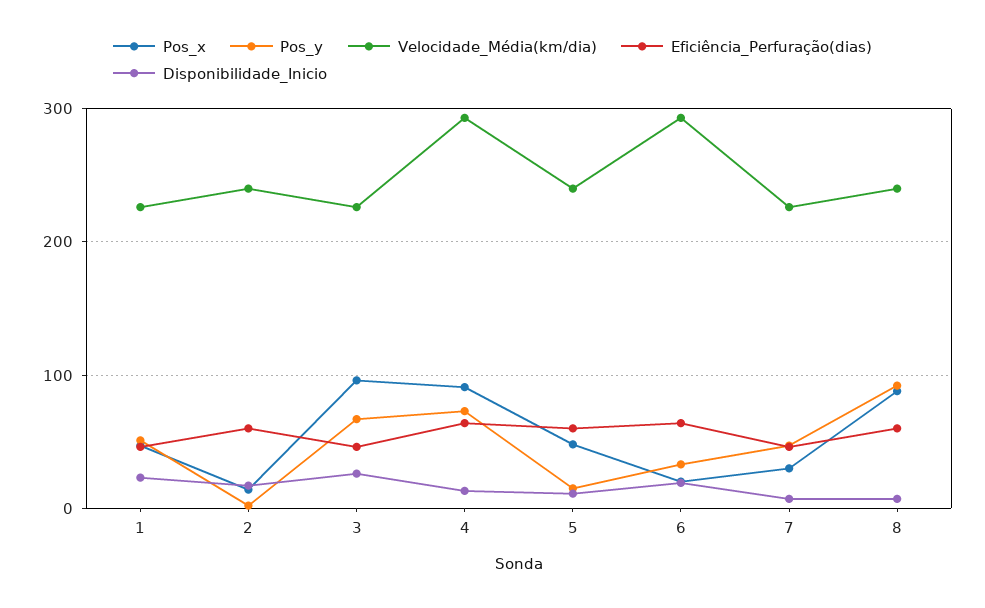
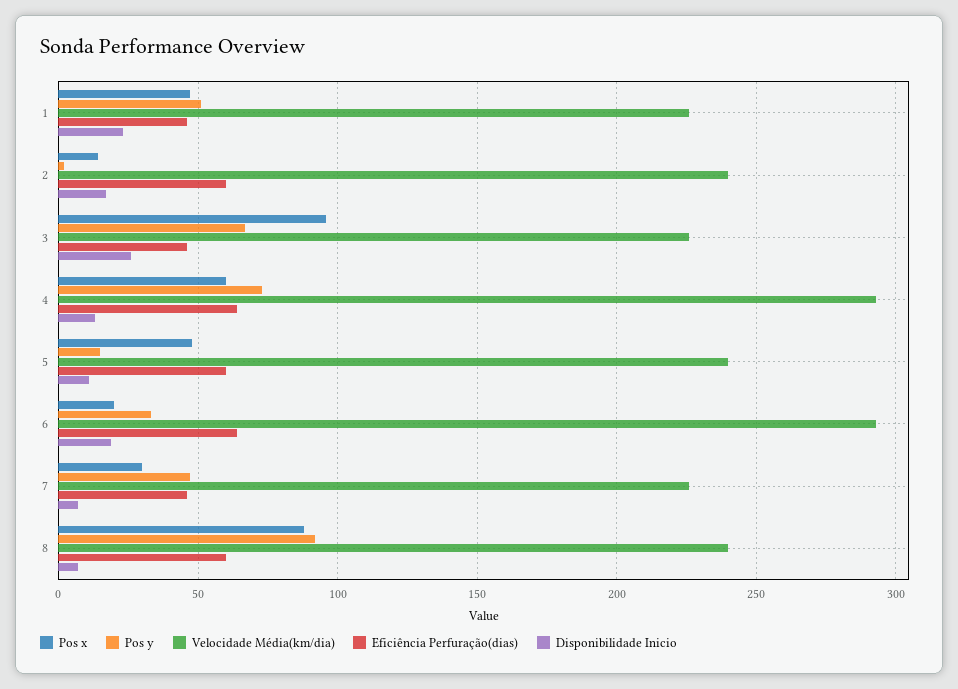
  {
    "Pos_x": {
      "1": 45,
      "2": 15,
      "3": 95,
-     "4": 90,
+     "4": 60,
      "5": 50,
      "6": 20,
      "7": 30,
      "8": 90
    },
    "Pos_y": {
      "1": 50,
      "2": 0,
      "3": 65,
      "4": 75,
      "5": 15,
      "6": 35,
      "7": 45,
      "8": 90
    },
    "Velocidade_Média(km/dia)": {
      "1": 225,
      "2": 240,
      "3": 225,
      "4": 295,
      "5": 240,
      "6": 295,
      "7": 225,
      "8": 240
    },
    "Eficiência_Perfuração(dias)": {
      "1": 45,
      "2": 60,
      "3": 45,
      "4": 65,
      "5": 60,
      "6": 65,
      "7": 45,
      "8": 60
    },
    "Disponibilidade_Inicio": {
      "1": 25,
      "2": 15,
      "3": 25,
      "4": 15,
      "5": 10,
      "6": 20,
      "7": 5,
      "8": 5
    }
  }

